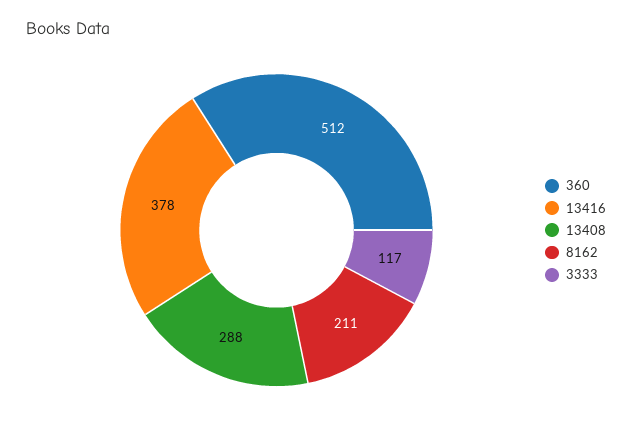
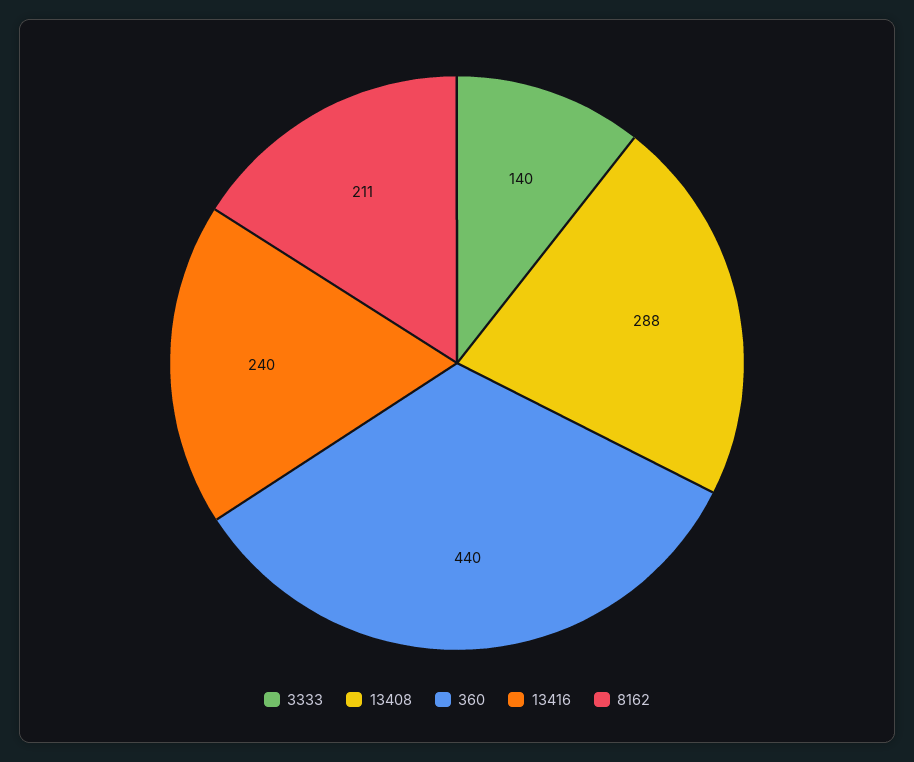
  {
-   "360": 512,
+   "360": 440,
-   "13416": 378,
+   "13416": 240,
    "13408": 288,
    "8162": 211,
-   "3333": 117
+   "3333": 140
  }

